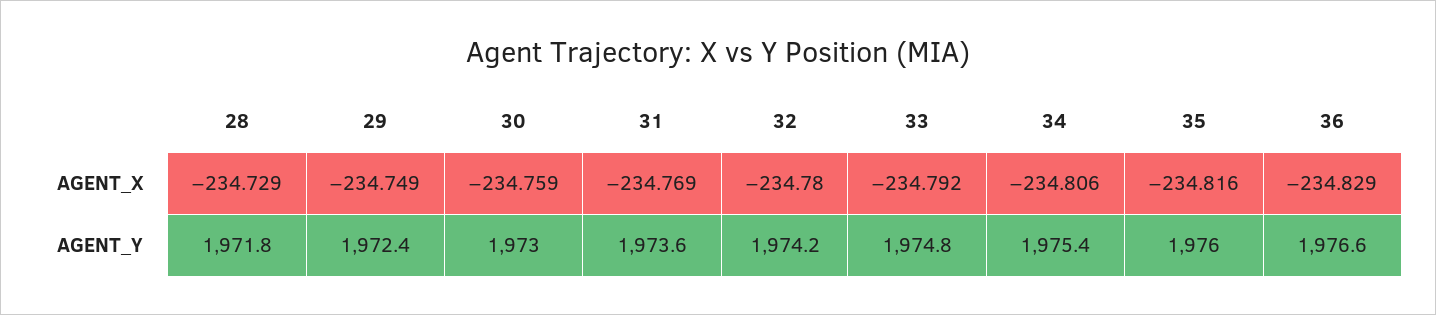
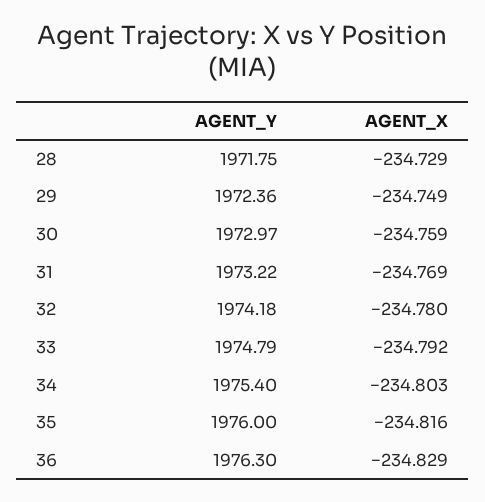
  {
    "28": {
      "AGENT_X": -234.729,
      "AGENT_Y": 1971.75
    },
    "29": {
      "AGENT_X": -234.749,
      "AGENT_Y": 1972.36
    },
    "30": {
      "AGENT_X": -234.759,
      "AGENT_Y": 1972.97
    },
    "31": {
      "AGENT_X": -234.769,
-     "AGENT_Y": 1973.6
+     "AGENT_Y": 1973.22
    },
    "32": {
      "AGENT_X": -234.78,
      "AGENT_Y": 1974.18
    },
    "33": {
      "AGENT_X": -234.792,
      "AGENT_Y": 1974.79
    },
    "34": {
-     "AGENT_X": -234.806,
+     "AGENT_X": -234.803,
      "AGENT_Y": 1975.4
    },
    "35": {
      "AGENT_X": -234.816,
      "AGENT_Y": 1976
    },
    "36": {
      "AGENT_X": -234.829,
-     "AGENT_Y": 1976.6
+     "AGENT_Y": 1976.3
    }
  }

